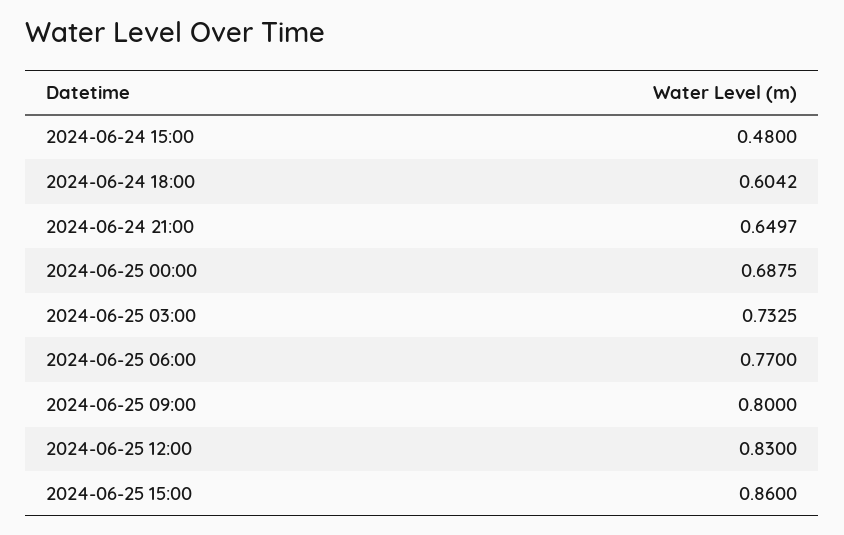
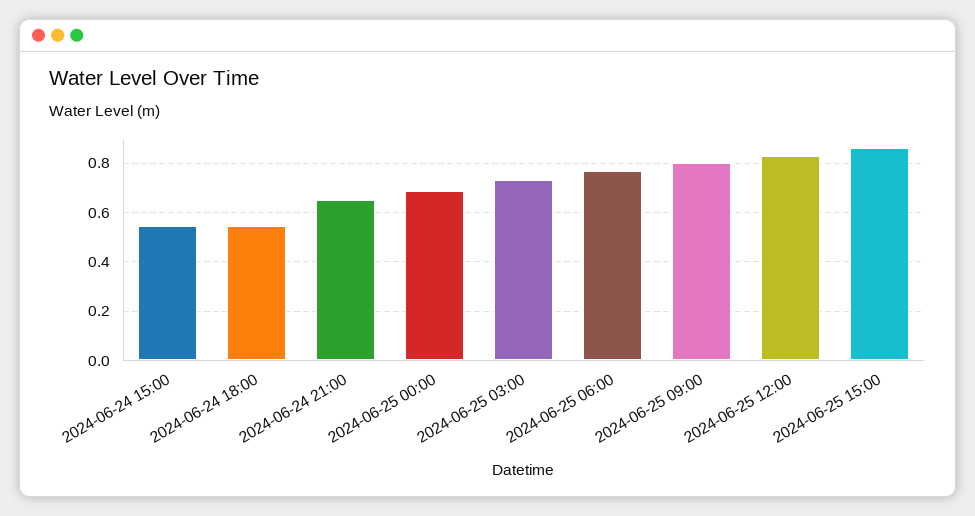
  {
-   "2024-06-24 15:00": 0.48,
+   "2024-06-24 15:00": 0.55,
-   "2024-06-24 18:00": 0.6042,
+   "2024-06-24 18:00": 0.55,
    "2024-06-24 21:00": 0.6497,
    "2024-06-25 00:00": 0.6875,
    "2024-06-25 03:00": 0.7325,
    "2024-06-25 06:00": 0.77,
    "2024-06-25 09:00": 0.8,
    "2024-06-25 12:00": 0.83,
    "2024-06-25 15:00": 0.86
  }

